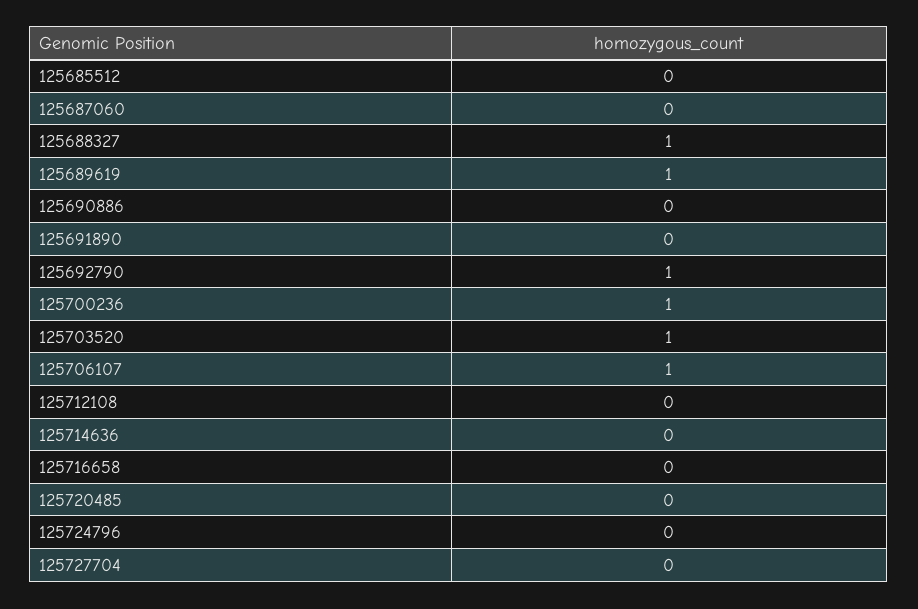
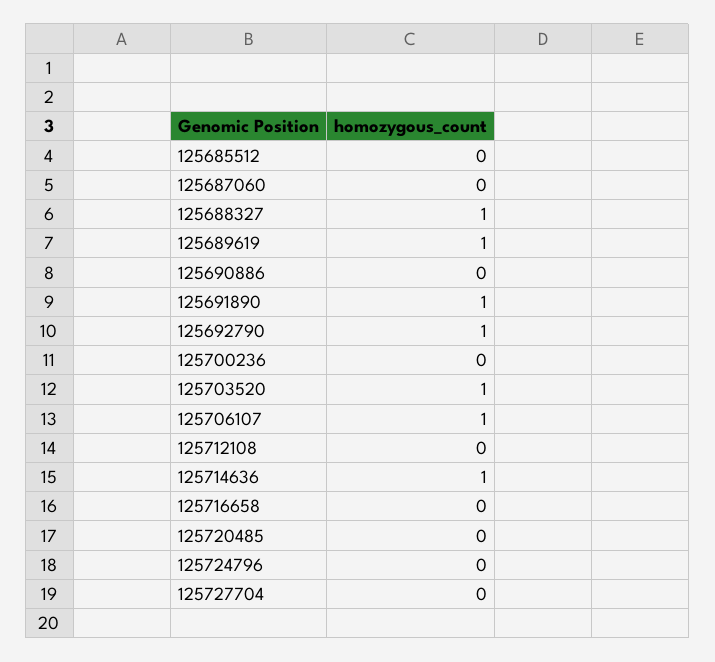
  {
    "125685512": 0,
    "125687060": 0,
    "125688327": 1,
    "125689619": 1,
    "125690886": 0,
-   "125691890": 0,
+   "125691890": 1,
    "125692790": 1,
-   "125700236": 1,
+   "125700236": 0,
    "125703520": 1,
    "125706107": 1,
    "125712108": 0,
-   "125714636": 0,
+   "125714636": 1,
    "125716658": 0,
    "125720485": 0,
    "125724796": 0,
    "125727704": 0
  }

